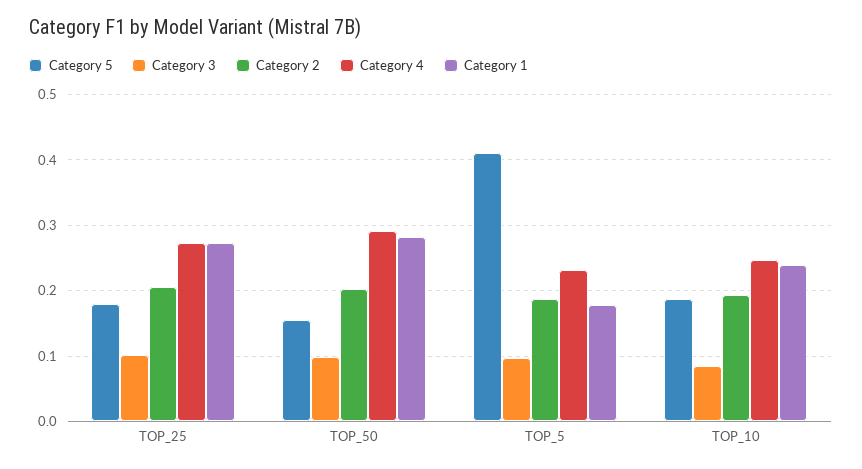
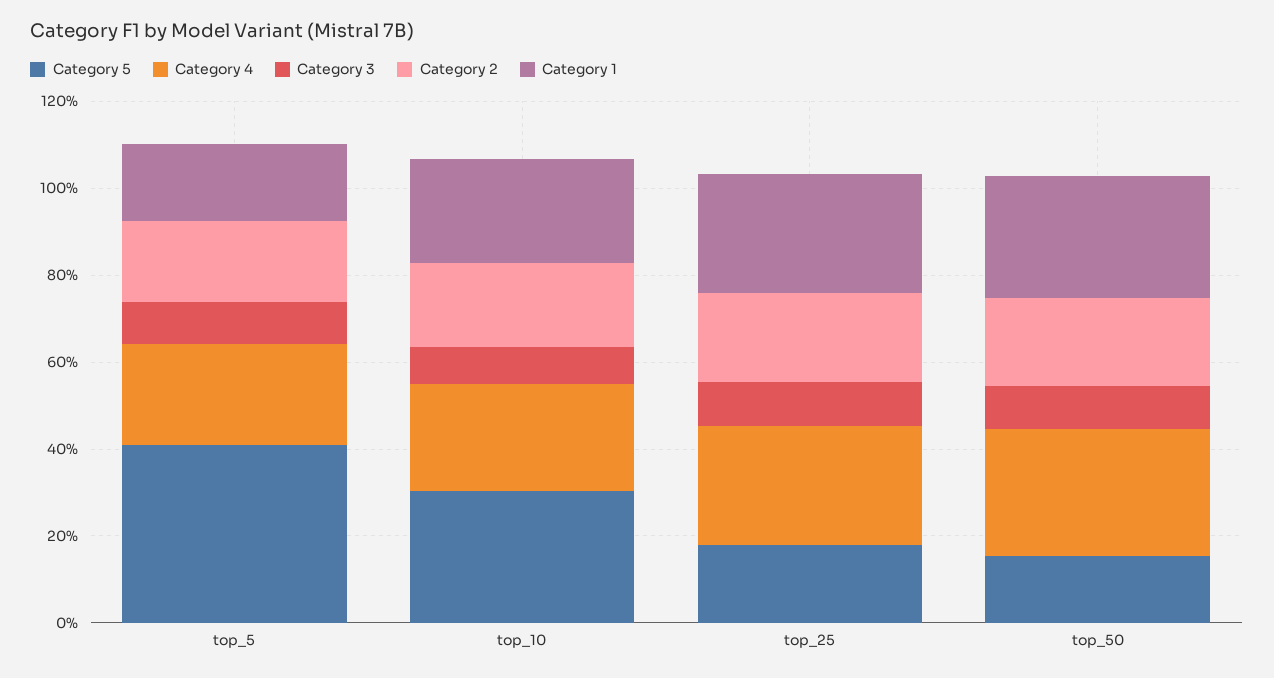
  {
    "Category 5": {
      "TOP_25": 0.18,
      "TOP_50": 0.15,
      "TOP_5": 0.41,
-     "TOP_10": 0.19
+     "TOP_10": 0.3
    },
    "Category 3": {
      "TOP_25": 0.1,
      "TOP_50": 0.1,
      "TOP_5": 0.1,
      "TOP_10": 0.08
    },
    "Category 2": {
      "TOP_25": 0.21,
      "TOP_50": 0.2,
      "TOP_5": 0.19,
      "TOP_10": 0.19
    },
    "Category 4": {
      "TOP_25": 0.27,
      "TOP_50": 0.29,
      "TOP_5": 0.23,
      "TOP_10": 0.25
    },
    "Category 1": {
      "TOP_25": 0.27,
      "TOP_50": 0.28,
      "TOP_5": 0.18,
      "TOP_10": 0.24
    }
  }

